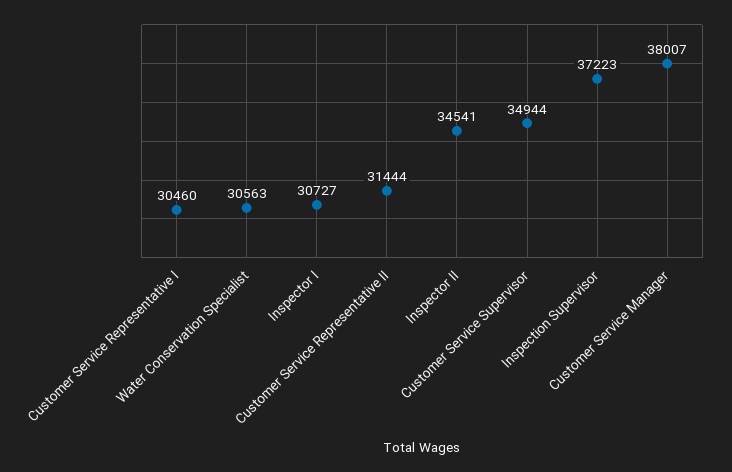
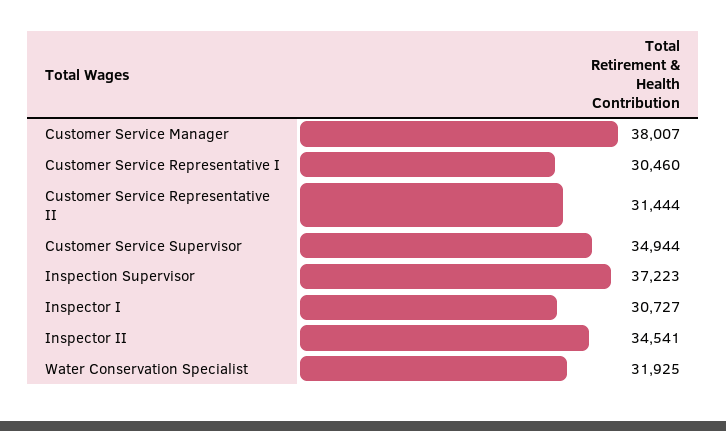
  {
    "Customer Service Representative I": 30460,
-   "Water Conservation Specialist": 30563,
+   "Water Conservation Specialist": 31925,
    "Inspector I": 30727,
    "Customer Service Representative II": 31444,
    "Inspector II": 34541,
    "Customer Service Supervisor": 34944,
    "Inspection Supervisor": 37223,
    "Customer Service Manager": 38007
  }

